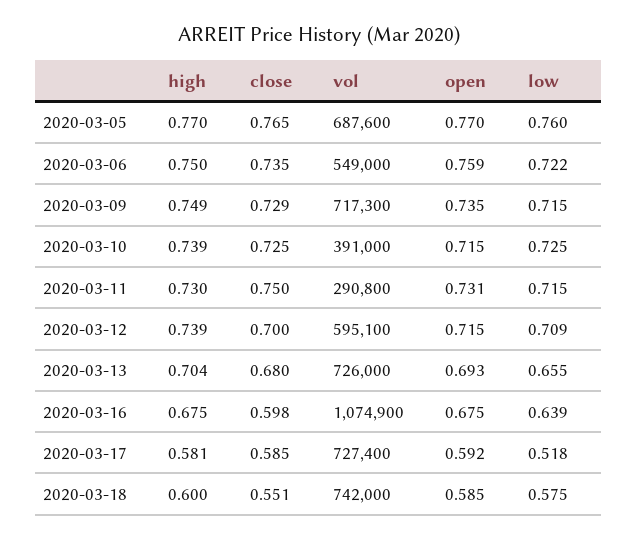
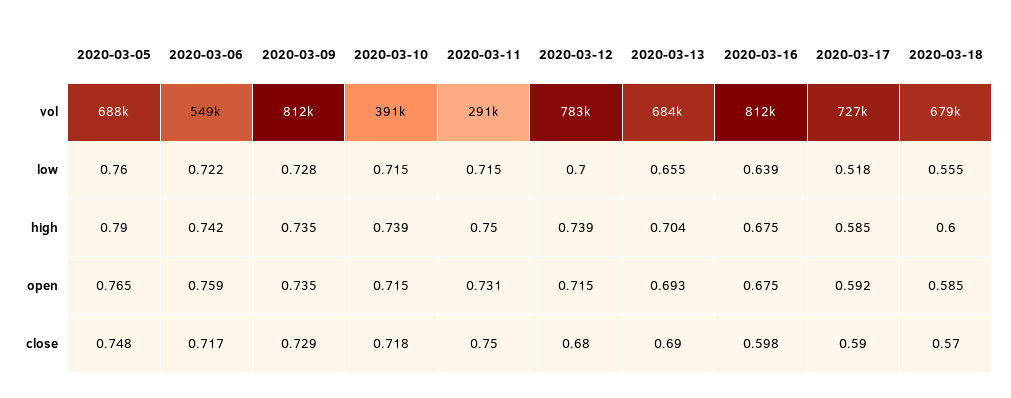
  {
    "high": {
-     "2020-03-05": 0.77,
+     "2020-03-05": 0.79,
-     "2020-03-06": 0.75,
+     "2020-03-06": 0.742,
-     "2020-03-09": 0.749,
+     "2020-03-09": 0.735,
      "2020-03-10": 0.739,
-     "2020-03-11": 0.73,
+     "2020-03-11": 0.75,
      "2020-03-12": 0.739,
      "2020-03-13": 0.704,
      "2020-03-16": 0.675,
-     "2020-03-17": 0.581,
+     "2020-03-17": 0.585,
      "2020-03-18": 0.6
    },
    "close": {
-     "2020-03-05": 0.765,
+     "2020-03-05": 0.748,
-     "2020-03-06": 0.735,
+     "2020-03-06": 0.717,
      "2020-03-09": 0.729,
-     "2020-03-10": 0.725,
+     "2020-03-10": 0.718,
      "2020-03-11": 0.75,
-     "2020-03-12": 0.7,
+     "2020-03-12": 0.68,
-     "2020-03-13": 0.68,
+     "2020-03-13": 0.69,
      "2020-03-16": 0.598,
-     "2020-03-17": 0.585,
+     "2020-03-17": 0.59,
-     "2020-03-18": 0.551
+     "2020-03-18": 0.57
    },
    "vol": {
      "2020-03-05": 687600,
      "2020-03-06": 549000,
-     "2020-03-09": 717300,
+     "2020-03-09": 812000,
      "2020-03-10": 391000,
      "2020-03-11": 290800,
-     "2020-03-12": 595100,
+     "2020-03-12": 783000,
-     "2020-03-13": 726000,
+     "2020-03-13": 684000,
-     "2020-03-16": 1074900,
+     "2020-03-16": 812000,
      "2020-03-17": 727400,
-     "2020-03-18": 742000
+     "2020-03-18": 679000
    },
    "open": {
-     "2020-03-05": 0.77,
+     "2020-03-05": 0.765,
      "2020-03-06": 0.759,
      "2020-03-09": 0.735,
      "2020-03-10": 0.715,
      "2020-03-11": 0.731,
      "2020-03-12": 0.715,
      "2020-03-13": 0.693,
      "2020-03-16": 0.675,
      "2020-03-17": 0.592,
      "2020-03-18": 0.585
    },
    "low": {
      "2020-03-05": 0.76,
      "2020-03-06": 0.722,
-     "2020-03-09": 0.715,
+     "2020-03-09": 0.728,
-     "2020-03-10": 0.725,
+     "2020-03-10": 0.715,
      "2020-03-11": 0.715,
-     "2020-03-12": 0.709,
+     "2020-03-12": 0.7,
      "2020-03-13": 0.655,
      "2020-03-16": 0.639,
      "2020-03-17": 0.518,
-     "2020-03-18": 0.575
+     "2020-03-18": 0.555
    }
  }

